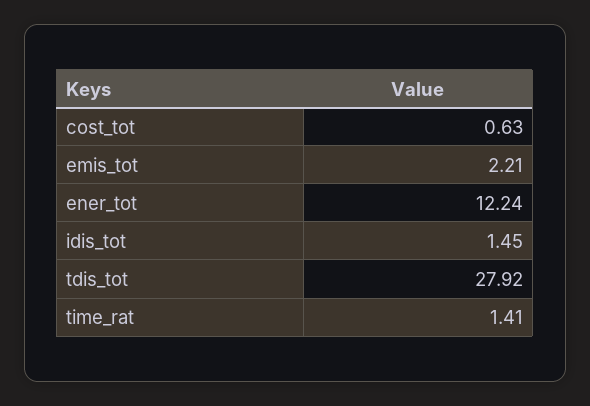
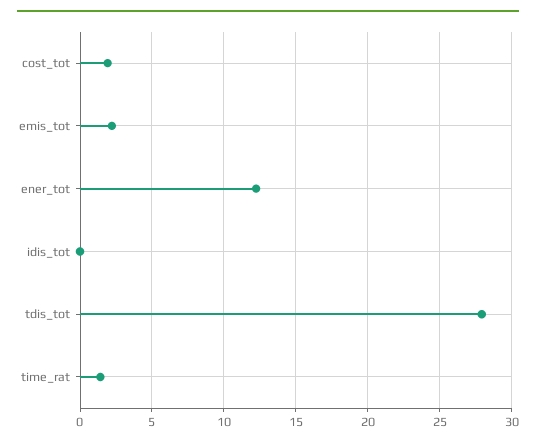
  {
-   "cost_tot": 0.63,
+   "cost_tot": 2,
    "emis_tot": 2.21,
    "ener_tot": 12.24,
-   "idis_tot": 1.45,
+   "idis_tot": 0,
    "tdis_tot": 27.92,
    "time_rat": 1.41
  }

